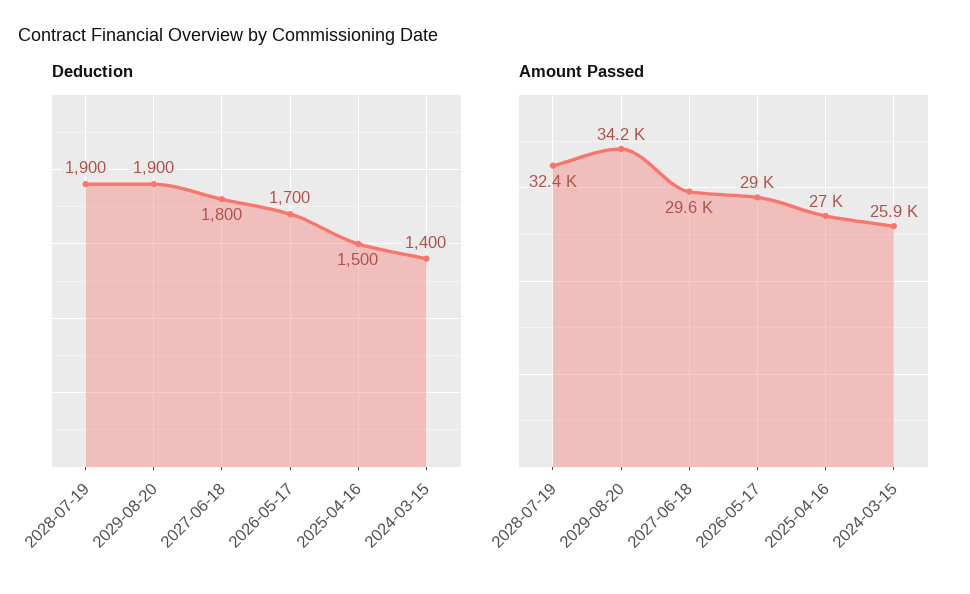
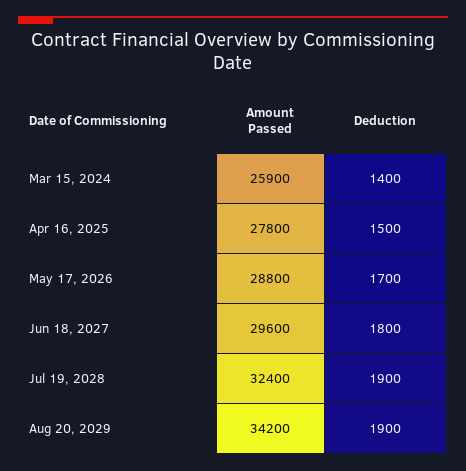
  {
    "Deduction": {
      "2028-07-19": 1900,
      "2029-08-20": 1900,
      "2027-06-18": 1800,
      "2026-05-17": 1700,
      "2025-04-16": 1500,
      "2024-03-15": 1400
    },
    "Amount Passed": {
      "2028-07-19": 32400,
      "2029-08-20": 34200,
      "2027-06-18": 29600,
-     "2026-05-17": 29000,
+     "2026-05-17": 28800,
-     "2025-04-16": 27000,
+     "2025-04-16": 27800,
      "2024-03-15": 25900
    }
  }

